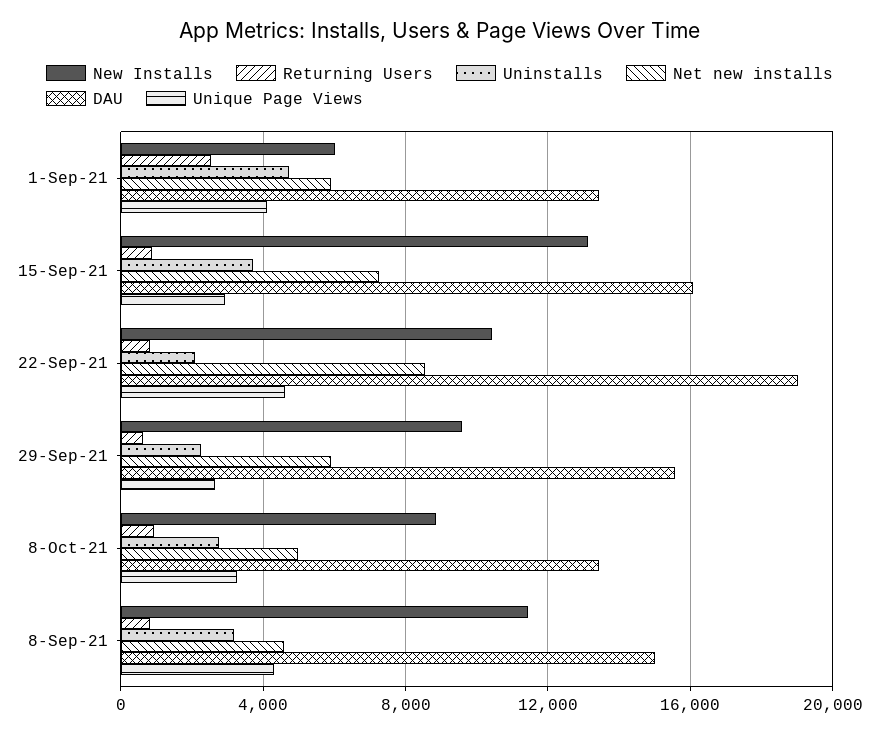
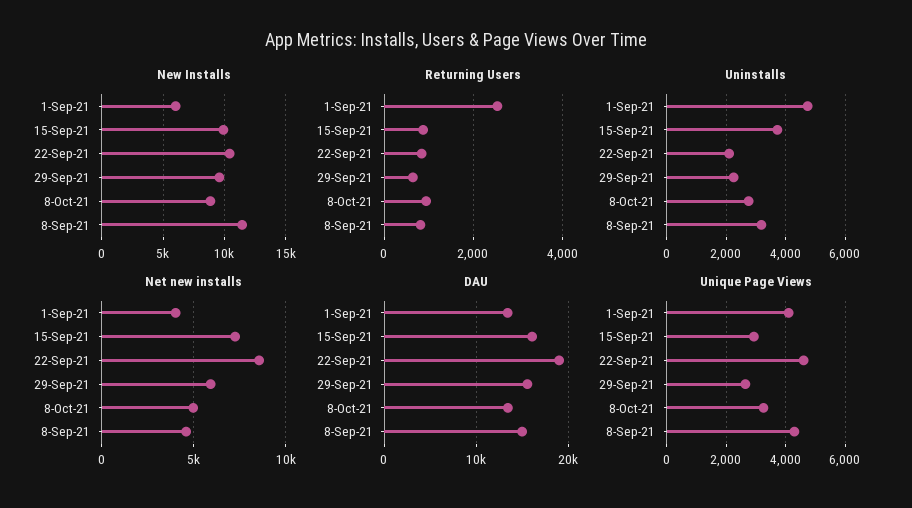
  {
    "New Installs": {
      "1-Sep-21": 6000,
-     "15-Sep-21": 13000,
+     "15-Sep-21": 10000,
      "22-Sep-21": 10500,
      "29-Sep-21": 9500,
      "8-Oct-21": 9000,
      "8-Sep-21": 11500
    },
    "Returning Users": {
      "1-Sep-21": 2600,
      "15-Sep-21": 800,
      "22-Sep-21": 800,
      "29-Sep-21": 600,
      "8-Oct-21": 1000,
      "8-Sep-21": 800
    },
    "Uninstalls": {
      "1-Sep-21": 4750,
      "15-Sep-21": 3750,
      "22-Sep-21": 2000,
      "29-Sep-21": 2250,
      "8-Oct-21": 2750,
      "8-Sep-21": 3250
    },
    "Net new installs": {
-     "1-Sep-21": 6000,
+     "1-Sep-21": 4000,
      "15-Sep-21": 7000,
      "22-Sep-21": 8500,
      "29-Sep-21": 6000,
      "8-Oct-21": 5000,
      "8-Sep-21": 4500
    },
    "DAU": {
      "1-Sep-21": 13500,
      "15-Sep-21": 16000,
      "22-Sep-21": 19000,
      "29-Sep-21": 15500,
      "8-Oct-21": 13500,
      "8-Sep-21": 15000
    },
    "Unique Page Views": {
      "1-Sep-21": 4000,
      "15-Sep-21": 3000,
      "22-Sep-21": 4500,
      "29-Sep-21": 2750,
      "8-Oct-21": 3250,
      "8-Sep-21": 4250
    }
  }

